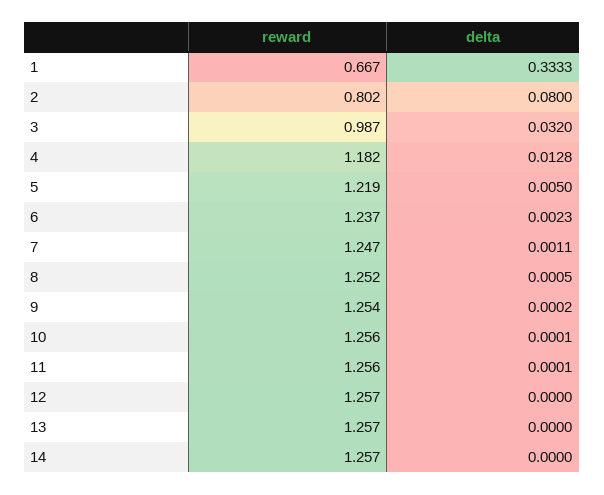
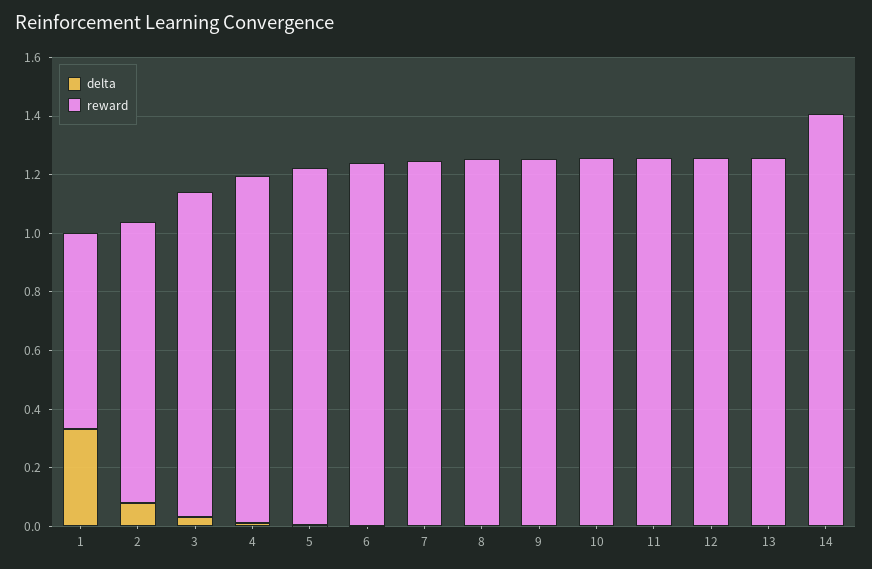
  {
    "reward": {
      "1": 0.667,
-     "2": 0.802,
+     "2": 0.95,
-     "3": 0.987,
+     "3": 1.1,
      "4": 1.182,
      "5": 1.219,
      "6": 1.237,
      "7": 1.247,
      "8": 1.252,
      "9": 1.254,
      "10": 1.256,
      "11": 1.256,
      "12": 1.257,
      "13": 1.257,
-     "14": 1.257
+     "14": 1.4
    },
    "delta": {
      "1": 0.3333,
      "2": 0.08,
      "3": 0.032,
      "4": 0.0128,
      "5": 0.005,
      "6": 0.0023,
      "7": 0.0011,
      "8": 0.0005,
      "9": 0.0002,
      "10": 0.0001,
      "11": 0.0001,
      "12": 0,
      "13": 0,
      "14": 0
    }
  }

